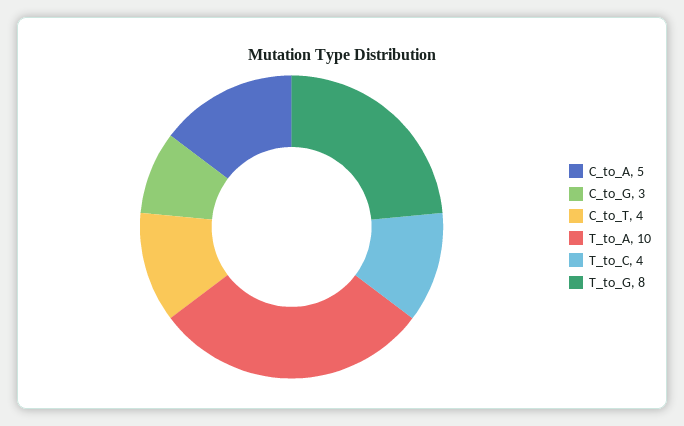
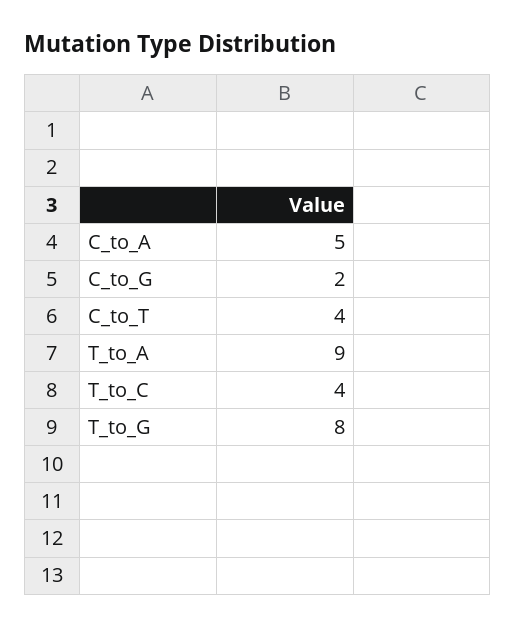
  {
    "C_to_A": 5,
-   "C_to_G": 3,
+   "C_to_G": 2,
    "C_to_T": 4,
-   "T_to_A": 10,
+   "T_to_A": 9,
    "T_to_C": 4,
    "T_to_G": 8
  }

